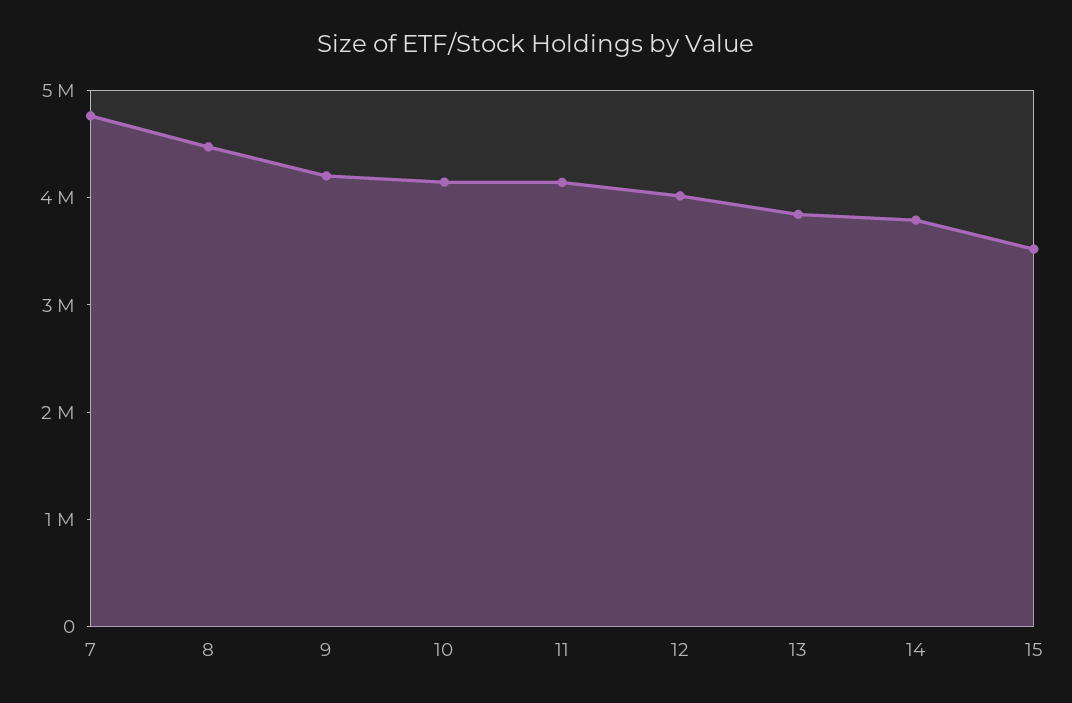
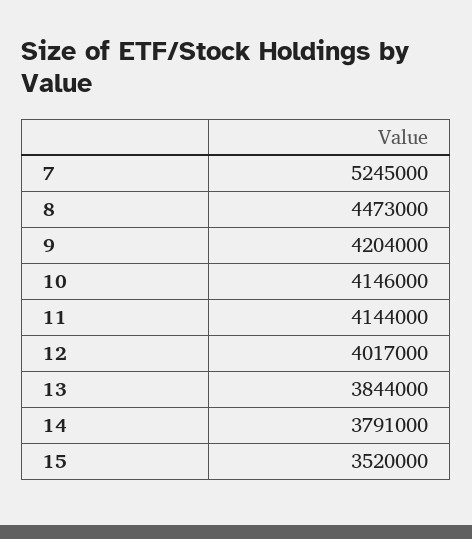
  {
-   "7": 4800000,
+   "7": 5245000,
    "8": 4473000,
    "9": 4204000,
    "10": 4146000,
    "11": 4144000,
    "12": 4017000,
    "13": 3844000,
    "14": 3791000,
    "15": 3520000
  }

